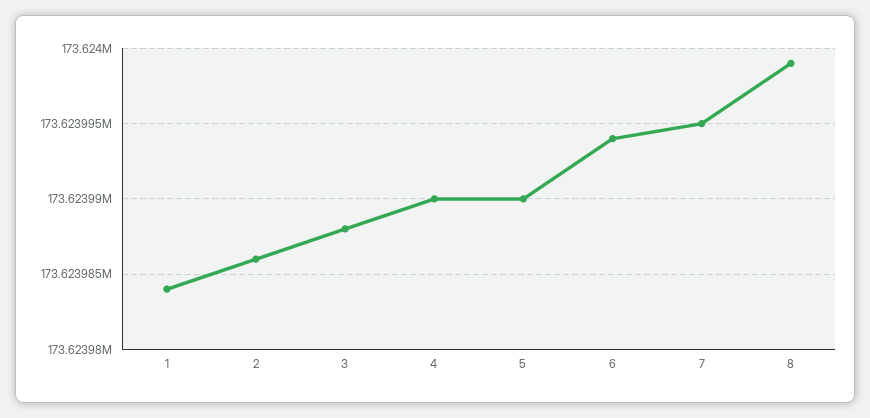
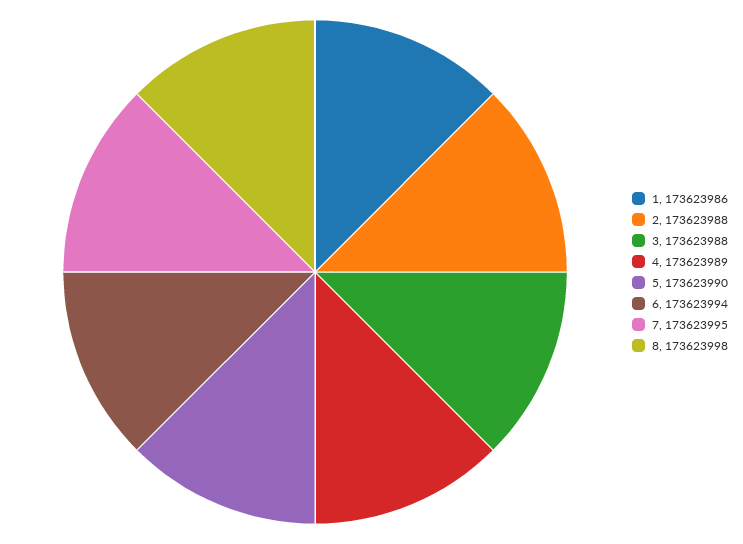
  {
-   "1": 173623984,
+   "1": 173623986,
-   "2": 173623986,
+   "2": 173623988,
    "3": 173623988,
-   "4": 173623990,
+   "4": 173623989,
    "5": 173623990,
    "6": 173623994,
    "7": 173623995,
-   "8": 173623999
+   "8": 173623998
  }

